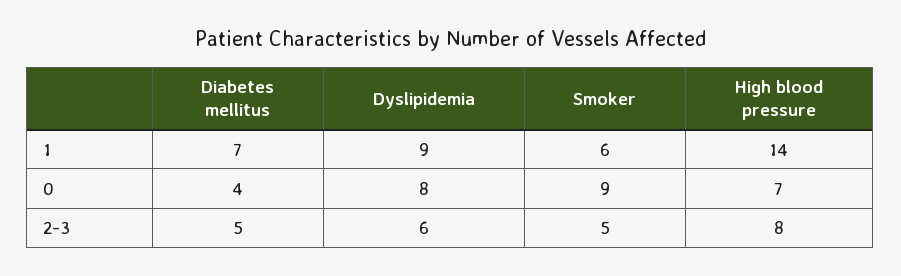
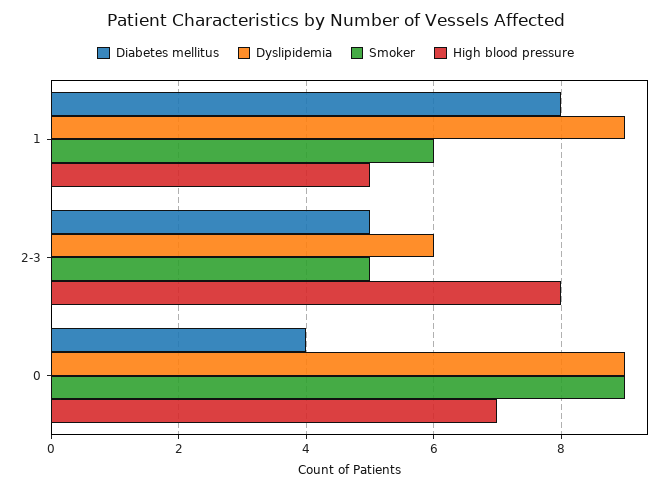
  {
    "Diabetes mellitus": {
-     "1": 7,
+     "1": 8,
      "0": 4,
      "2-3": 5
    },
    "Dyslipidemia": {
      "1": 9,
-     "0": 8,
+     "0": 9,
      "2-3": 6
    },
    "Smoker": {
      "1": 6,
      "0": 9,
      "2-3": 5
    },
    "High blood pressure": {
-     "1": 14,
+     "1": 5,
      "0": 7,
      "2-3": 8
    }
  }

